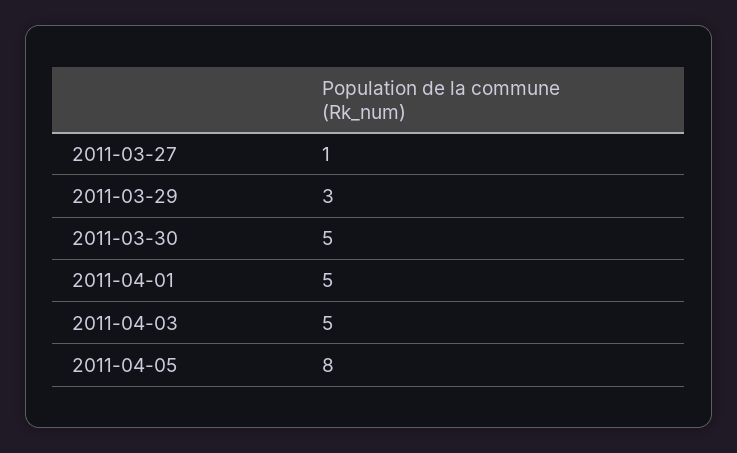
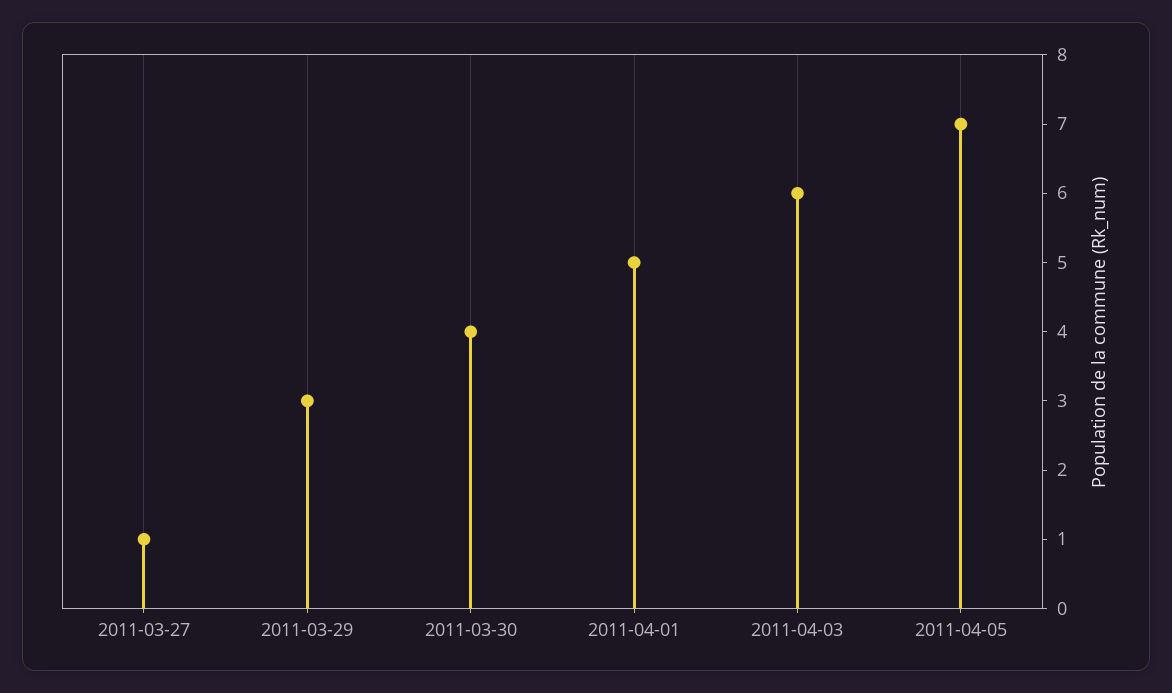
  {
    "2011-03-27": 1,
    "2011-03-29": 3,
-   "2011-03-30": 5,
+   "2011-03-30": 4,
    "2011-04-01": 5,
-   "2011-04-03": 5,
+   "2011-04-03": 6,
-   "2011-04-05": 8
+   "2011-04-05": 7
  }

